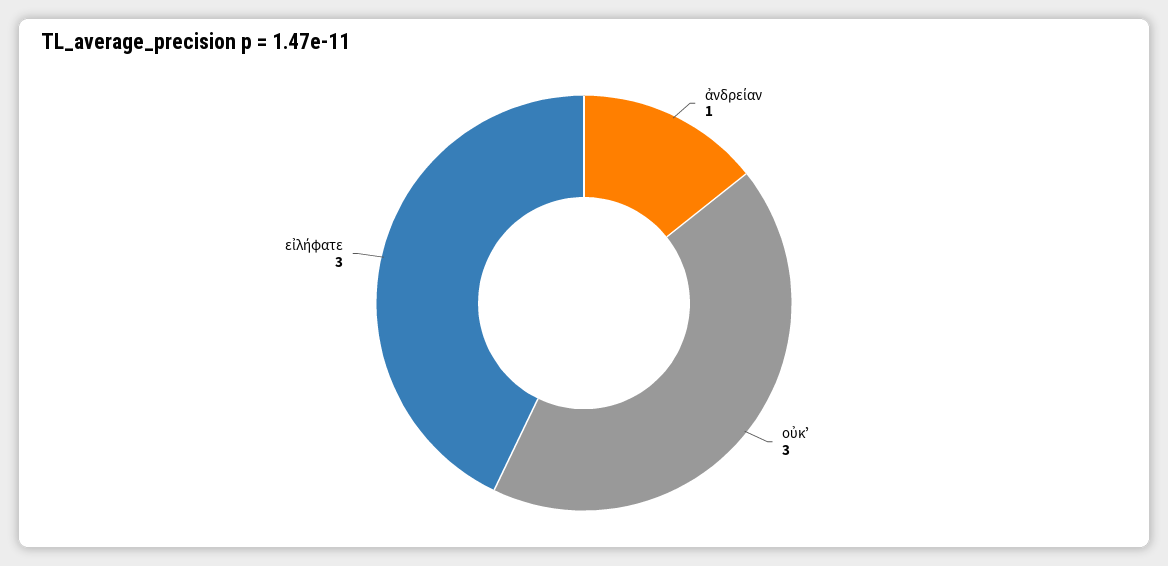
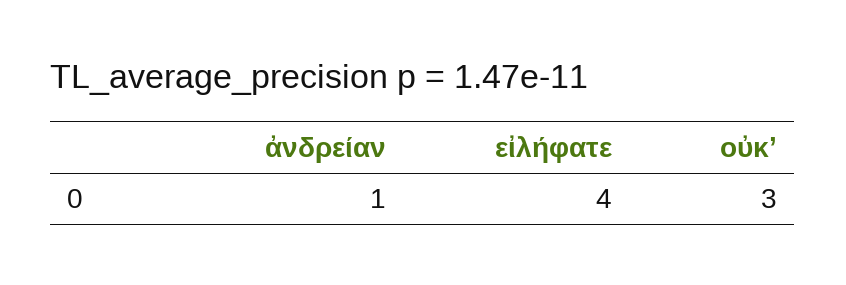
  {
    "ἀνδρείαν": 1,
    "οὐκʼ": 3,
-   "εἰλήφατε": 3
+   "εἰλήφατε": 4
  }

